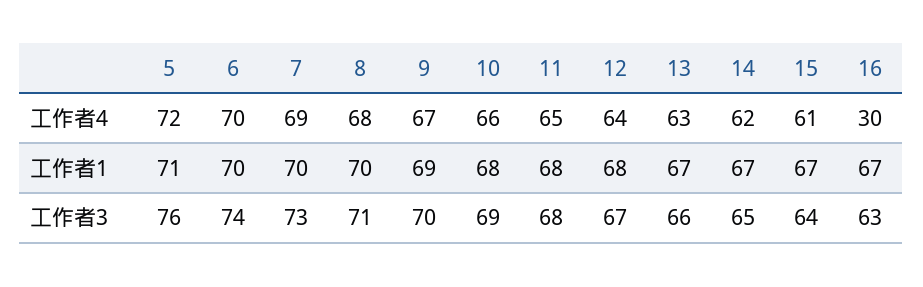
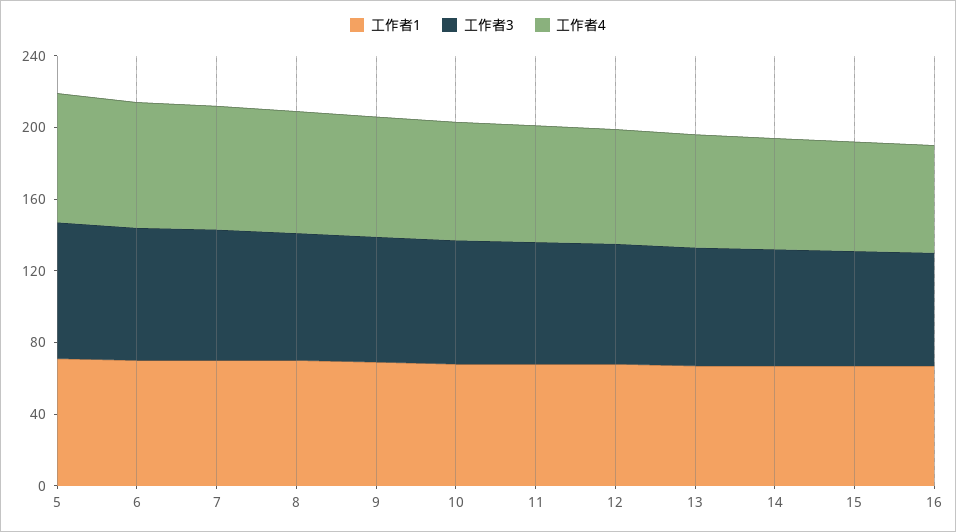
  {
    "工作者4": {
      "5": 72,
      "6": 70,
      "7": 69,
      "8": 68,
      "9": 67,
      "10": 66,
      "11": 65,
      "12": 64,
      "13": 63,
      "14": 62,
      "15": 61,
-     "16": 30
+     "16": 60
    },
    "工作者1": {
      "5": 71,
      "6": 70,
      "7": 70,
      "8": 70,
      "9": 69,
      "10": 68,
      "11": 68,
      "12": 68,
      "13": 67,
      "14": 67,
      "15": 67,
      "16": 67
    },
    "工作者3": {
      "5": 76,
      "6": 74,
      "7": 73,
      "8": 71,
      "9": 70,
      "10": 69,
      "11": 68,
      "12": 67,
      "13": 66,
      "14": 65,
      "15": 64,
      "16": 63
    }
  }

